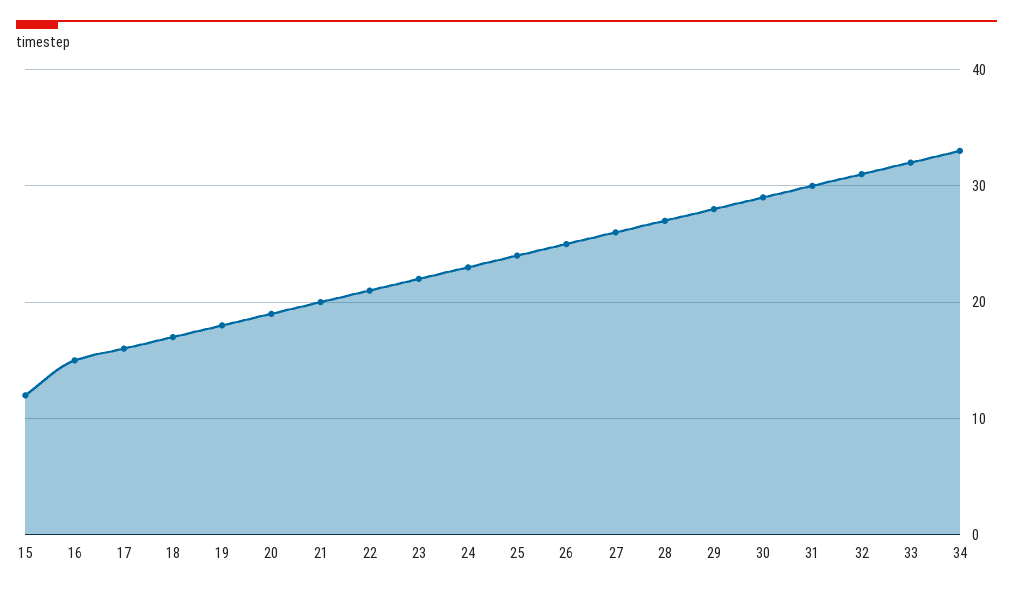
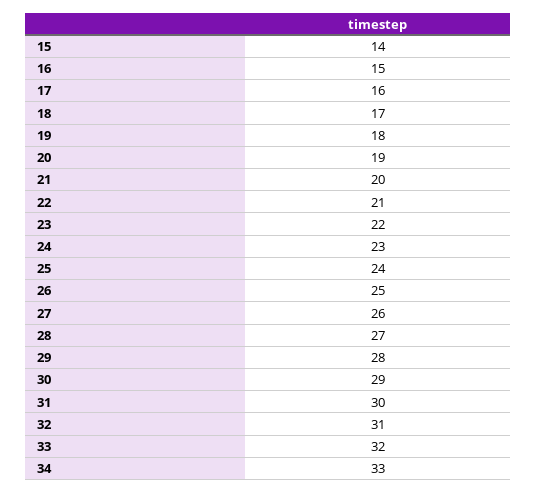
  {
-   "15": 12,
+   "15": 14,
    "16": 15,
    "17": 16,
    "18": 17,
    "19": 18,
    "20": 19,
    "21": 20,
    "22": 21,
    "23": 22,
    "24": 23,
    "25": 24,
    "26": 25,
    "27": 26,
    "28": 27,
    "29": 28,
    "30": 29,
    "31": 30,
    "32": 31,
    "33": 32,
    "34": 33
  }

